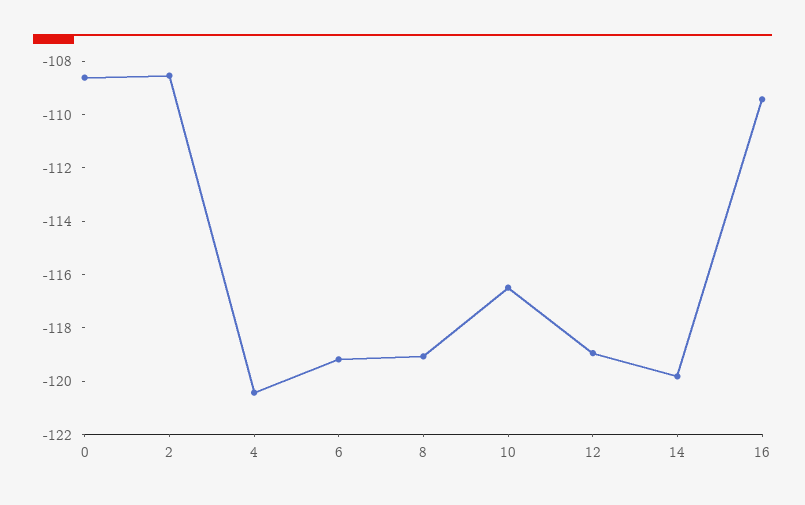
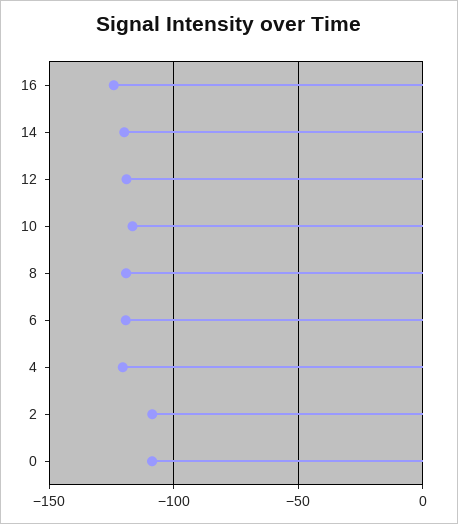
  {
    "0": -108.5,
    "2": -108.5,
    "4": -120.5,
    "6": -119,
    "8": -119,
    "10": -116.5,
    "12": -119,
    "14": -120,
-   "16": -109.5
+   "16": -125
  }

